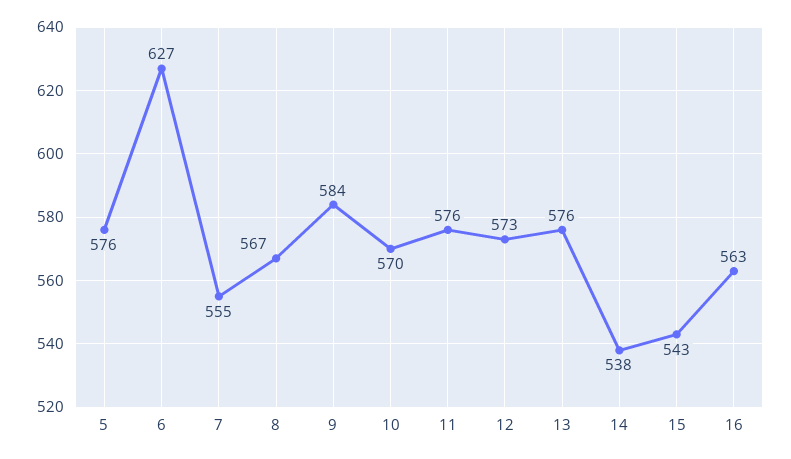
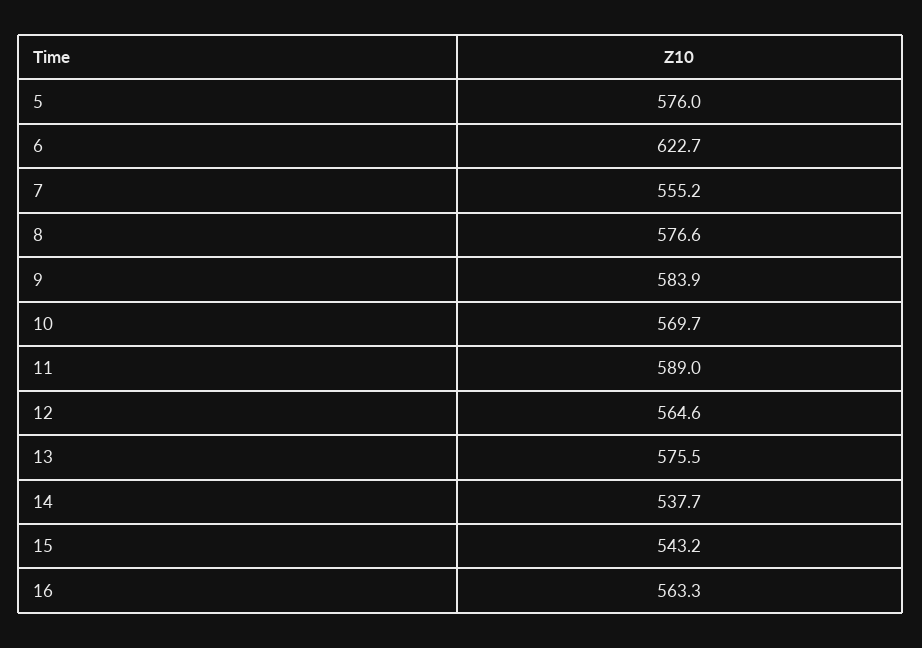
  {
    "5": 576,
-   "6": 627,
+   "6": 622.7,
    "7": 555.2,
-   "8": 567,
+   "8": 576.6,
    "9": 583.9,
    "10": 569.7,
-   "11": 576,
+   "11": 589,
-   "12": 573,
+   "12": 564.6,
    "13": 575.5,
    "14": 537.7,
    "15": 543.2,
    "16": 563.3
  }

